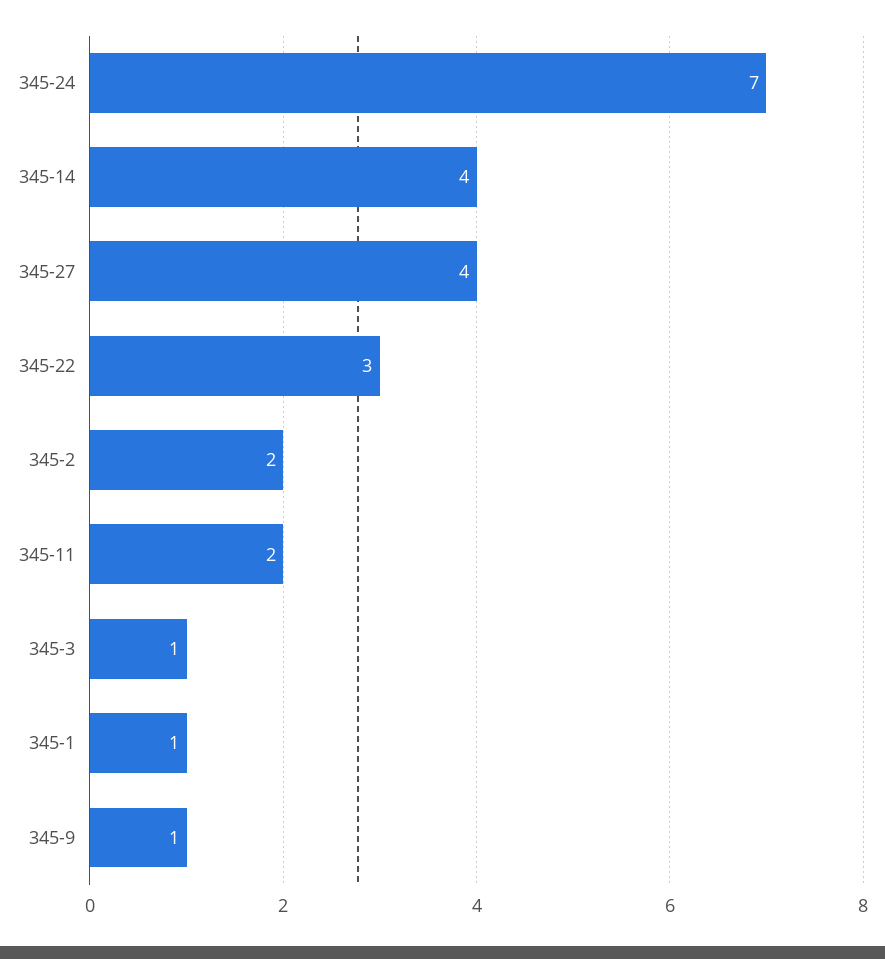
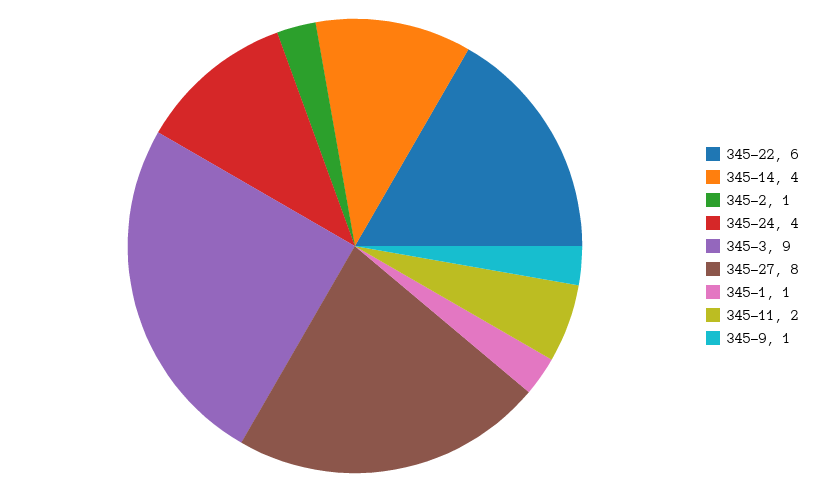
  {
-   "345-24": 7,
+   "345-24": 4,
    "345-14": 4,
-   "345-27": 4,
+   "345-27": 8,
-   "345-22": 3,
+   "345-22": 6,
-   "345-2": 2,
+   "345-2": 1,
    "345-11": 2,
-   "345-3": 1,
+   "345-3": 9,
    "345-1": 1,
    "345-9": 1
  }

